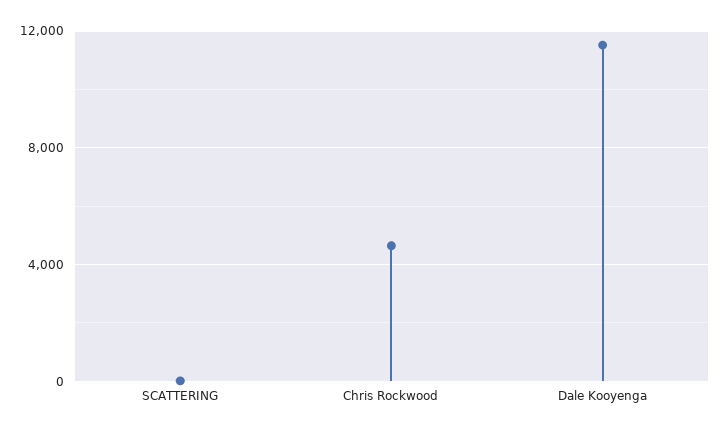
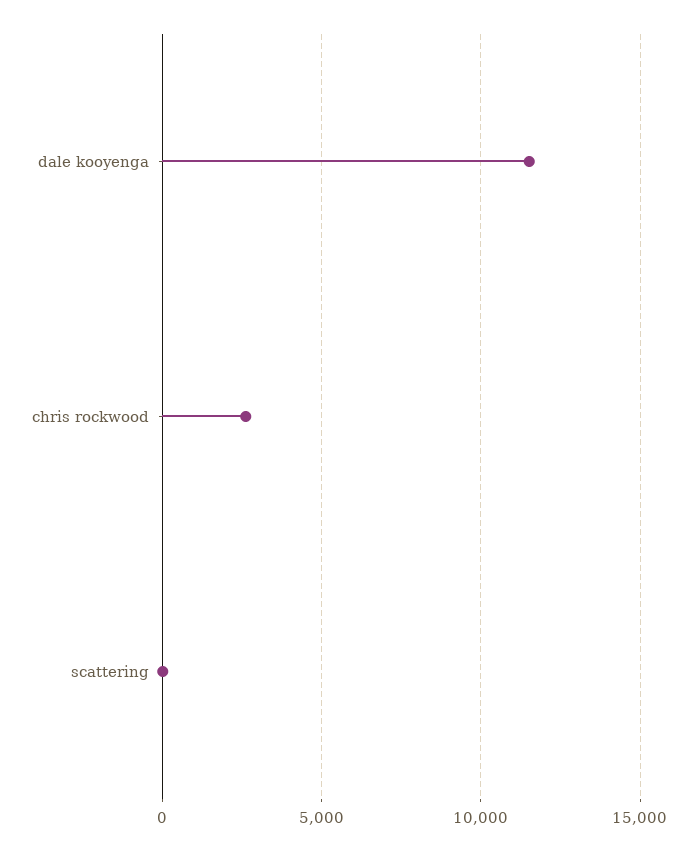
  {
    "SCATTERING": 0,
-   "Chris Rockwood": 4500,
+   "Chris Rockwood": 2500,
    "Dale Kooyenga": 11500
  }

